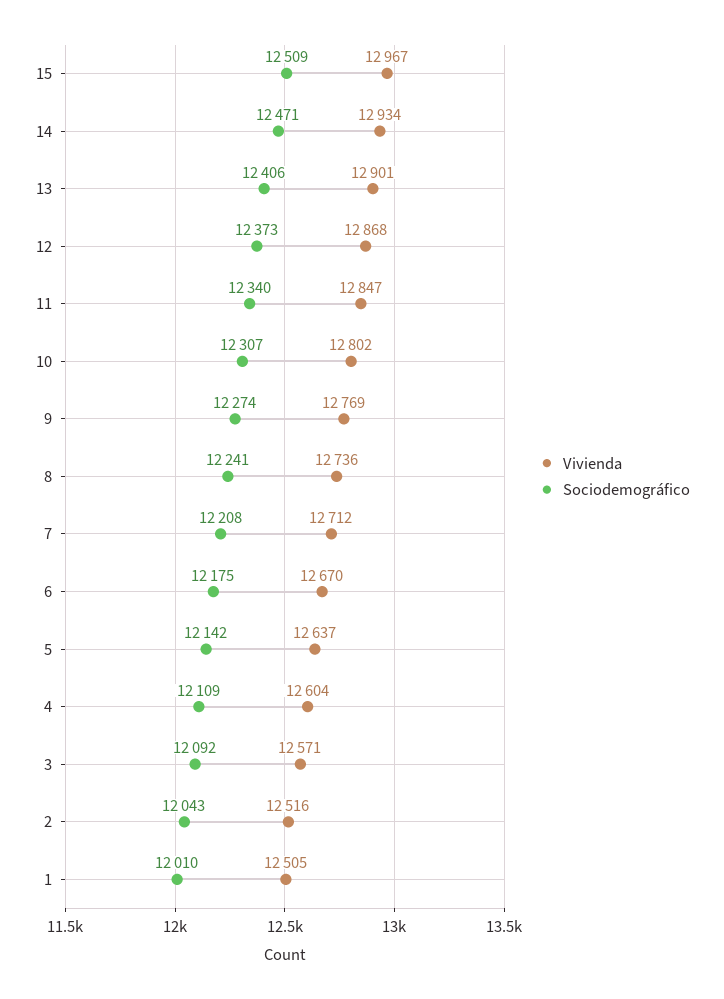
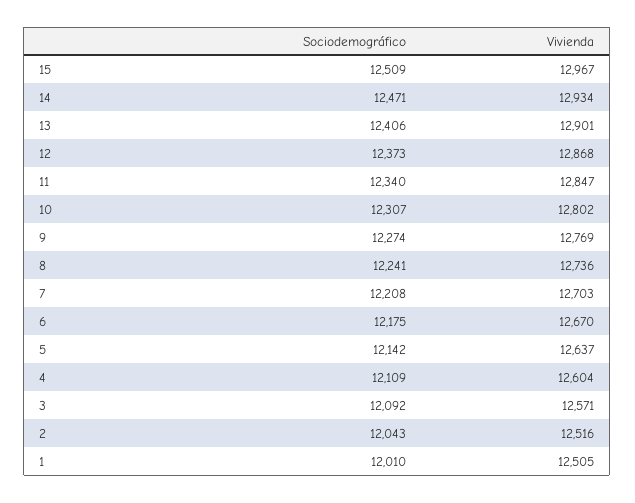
  {
    "Vivienda": {
      "15": 12967,
      "14": 12934,
      "13": 12901,
      "12": 12868,
      "11": 12847,
      "10": 12802,
      "9": 12769,
      "8": 12736,
-     "7": 12712,
+     "7": 12703,
      "6": 12670,
      "5": 12637,
      "4": 12604,
      "3": 12571,
      "2": 12516,
      "1": 12505
    },
    "Sociodemográfico": {
      "15": 12509,
      "14": 12471,
      "13": 12406,
      "12": 12373,
      "11": 12340,
      "10": 12307,
      "9": 12274,
      "8": 12241,
      "7": 12208,
      "6": 12175,
      "5": 12142,
      "4": 12109,
      "3": 12092,
      "2": 12043,
      "1": 12010
    }
  }

